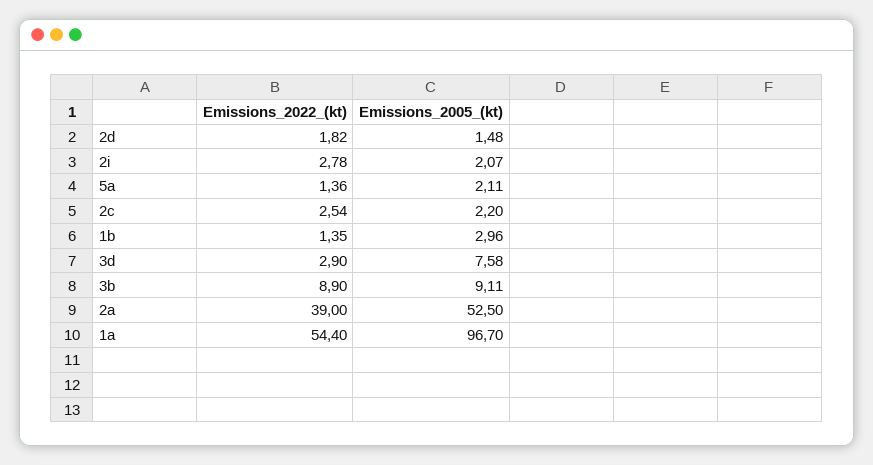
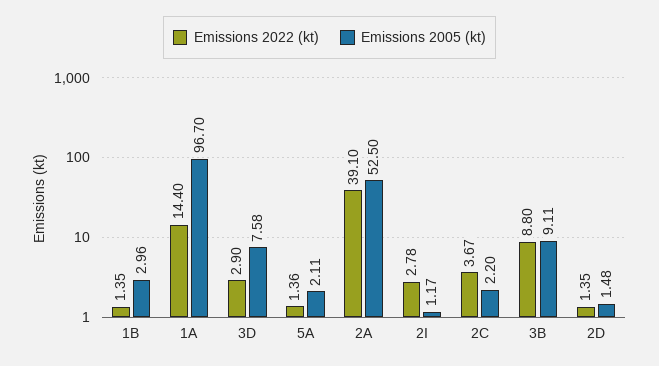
  {
    "Emissions_2022_(kt)": {
-     "2d": 1.82,
+     "2d": 1.35,
      "2i": 2.78,
      "5a": 1.36,
-     "2c": 2.54,
+     "2c": 3.67,
      "1b": 1.35,
      "3d": 2.9,
-     "3b": 8.9,
+     "3b": 8.8,
-     "2a": 39,
+     "2a": 39.1,
-     "1a": 54.4
+     "1a": 14.4
    },
    "Emissions_2005_(kt)": {
      "2d": 1.48,
-     "2i": 2.07,
+     "2i": 1.17,
      "5a": 2.11,
      "2c": 2.2,
      "1b": 2.96,
      "3d": 7.58,
      "3b": 9.11,
      "2a": 52.5,
      "1a": 96.7
    }
  }

